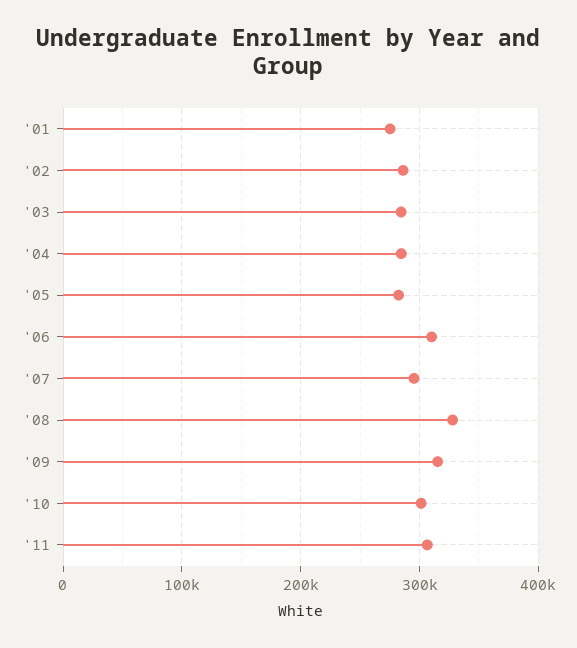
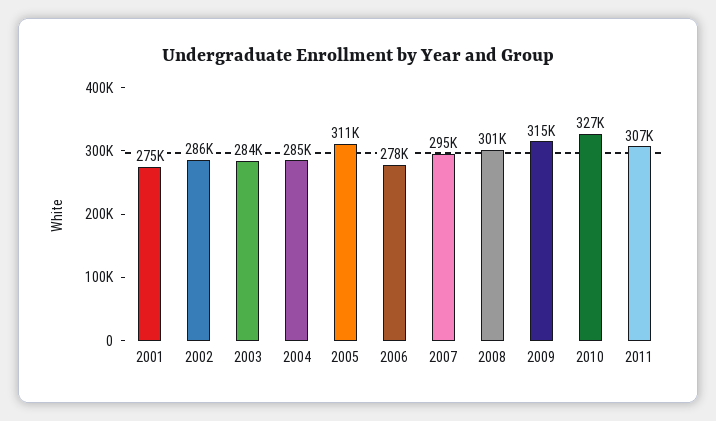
  {
    "'01": 275000,
    "'02": 286000,
    "'03": 284000,
    "'04": 285000,
-   "'05": 280000,
+   "'05": 311000,
-   "'06": 310000,
+   "'06": 278000,
    "'07": 295000,
-   "'08": 330000,
+   "'08": 301000,
    "'09": 315000,
-   "'10": 300000,
+   "'10": 327000,
    "'11": 307000
  }

